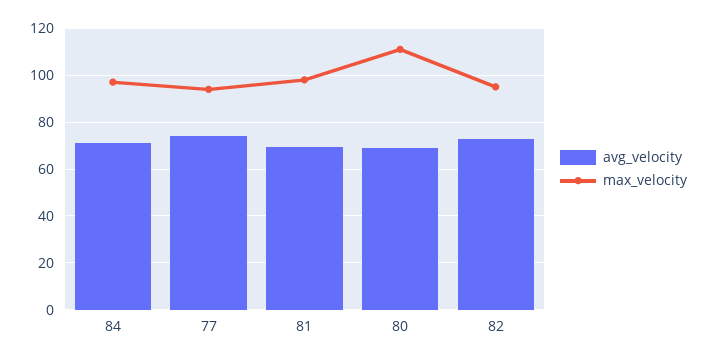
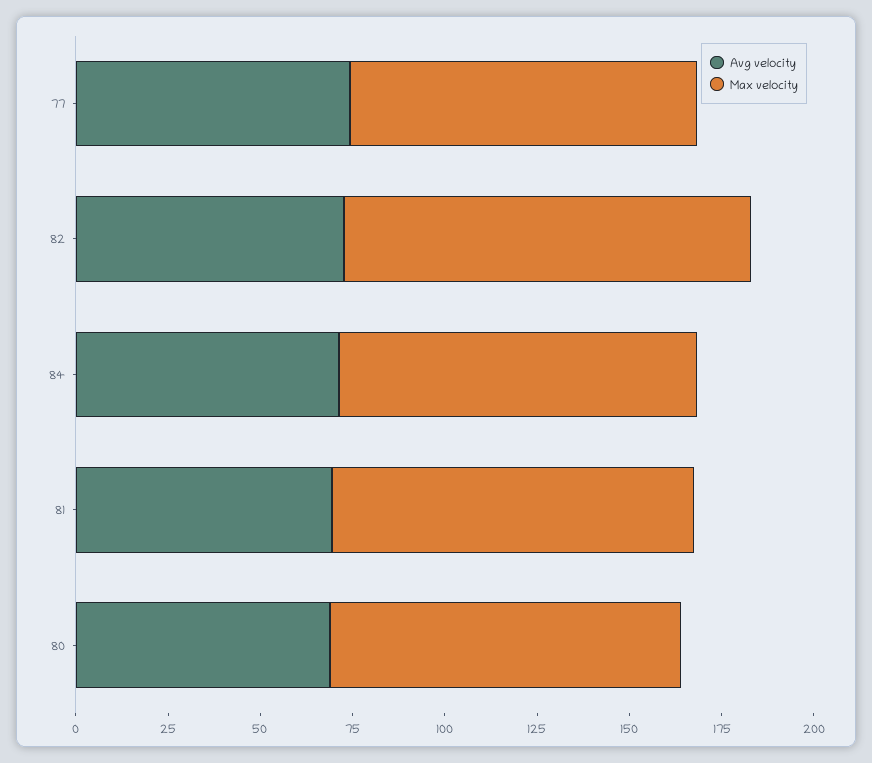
  {
    "avg_velocity": {
      "84": 70,
      "77": 75,
      "81": 70,
      "80": 70,
      "82": 75
    },
    "max_velocity": {
      "84": 95,
      "77": 95,
      "81": 100,
-     "80": 110,
+     "80": 95,
-     "82": 95
+     "82": 110
    }
  }

